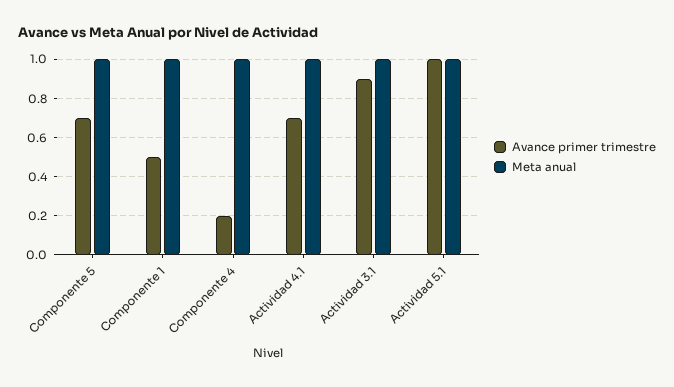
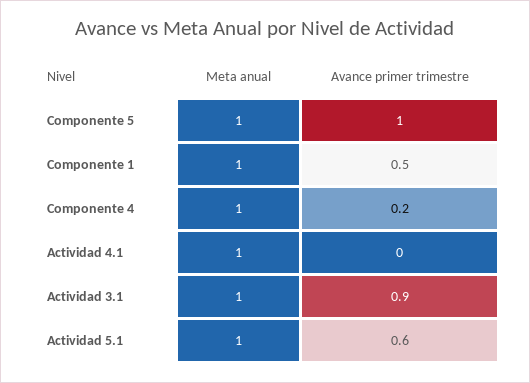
  {
    "Avance primer trimestre": {
-     "Componente 5": 0.7,
+     "Componente 5": 1,
      "Componente 1": 0.5,
      "Componente 4": 0.2,
-     "Actividad 4.1": 0.7,
+     "Actividad 4.1": 0,
      "Actividad 3.1": 0.9,
-     "Actividad 5.1": 1
+     "Actividad 5.1": 0.6
    },
    "Meta anual": {
      "Componente 5": 1,
      "Componente 1": 1,
      "Componente 4": 1,
      "Actividad 4.1": 1,
      "Actividad 3.1": 1,
      "Actividad 5.1": 1
    }
  }

